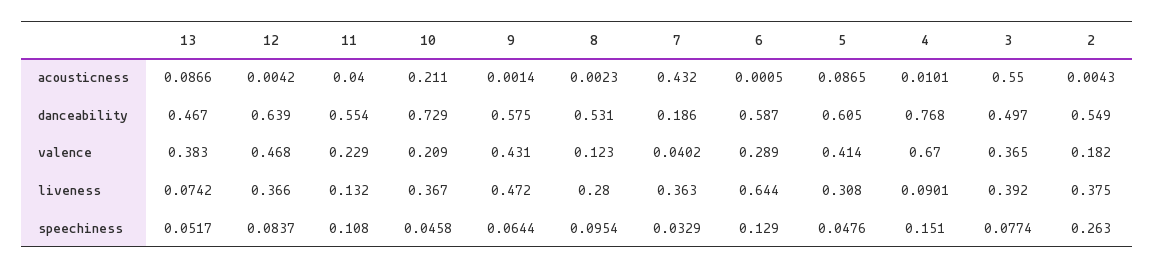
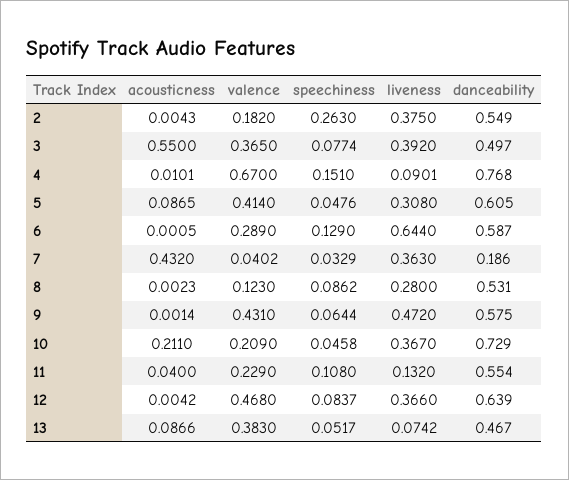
  {
    "13": {
      "acousticness": 0.0866,
      "danceability": 0.467,
      "valence": 0.383,
      "liveness": 0.0742,
      "speechiness": 0.0517
    },
    "12": {
      "acousticness": 0.0042,
      "danceability": 0.639,
      "valence": 0.468,
      "liveness": 0.366,
      "speechiness": 0.0837
    },
    "11": {
      "acousticness": 0.04,
      "danceability": 0.554,
      "valence": 0.229,
      "liveness": 0.132,
      "speechiness": 0.108
    },
    "10": {
      "acousticness": 0.211,
      "danceability": 0.729,
      "valence": 0.209,
      "liveness": 0.367,
      "speechiness": 0.0458
    },
    "9": {
      "acousticness": 0.0014,
      "danceability": 0.575,
      "valence": 0.431,
      "liveness": 0.472,
      "speechiness": 0.0644
    },
    "8": {
      "acousticness": 0.0023,
      "danceability": 0.531,
      "valence": 0.123,
      "liveness": 0.28,
-     "speechiness": 0.0954
+     "speechiness": 0.0862
    },
    "7": {
      "acousticness": 0.432,
      "danceability": 0.186,
      "valence": 0.0402,
      "liveness": 0.363,
      "speechiness": 0.0329
    },
    "6": {
      "acousticness": 0.0005,
      "danceability": 0.587,
      "valence": 0.289,
      "liveness": 0.644,
      "speechiness": 0.129
    },
    "5": {
      "acousticness": 0.0865,
      "danceability": 0.605,
      "valence": 0.414,
      "liveness": 0.308,
      "speechiness": 0.0476
    },
    "4": {
      "acousticness": 0.0101,
      "danceability": 0.768,
      "valence": 0.67,
      "liveness": 0.0901,
      "speechiness": 0.151
    },
    "3": {
      "acousticness": 0.55,
      "danceability": 0.497,
      "valence": 0.365,
      "liveness": 0.392,
      "speechiness": 0.0774
    },
    "2": {
      "acousticness": 0.0043,
      "danceability": 0.549,
      "valence": 0.182,
      "liveness": 0.375,
      "speechiness": 0.263
    }
  }

